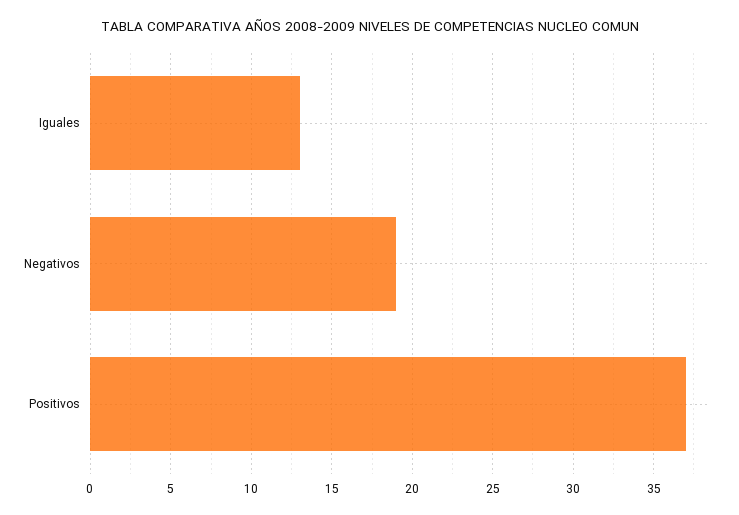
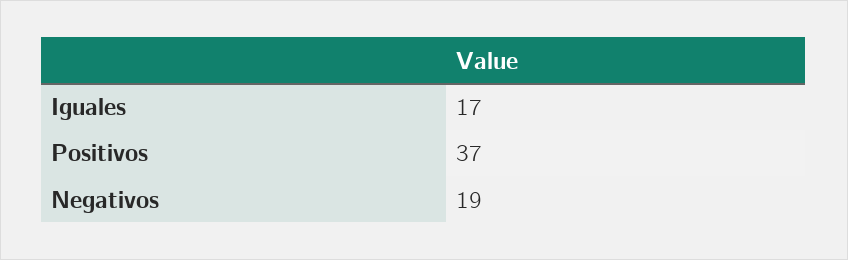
  {
-   "Iguales": 13,
+   "Iguales": 17,
    "Negativos": 19,
    "Positivos": 37
  }

